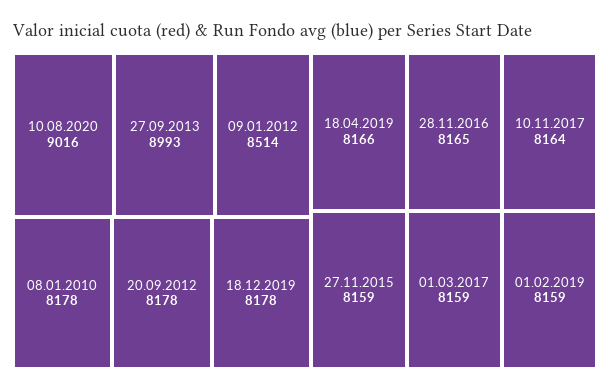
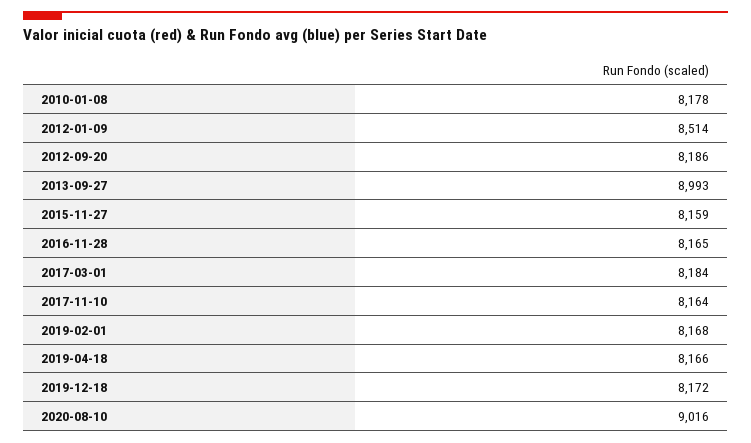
  {
    "10.08.2020": 9016,
    "27.09.2013": 8993,
    "09.01.2012": 8514,
    "08.01.2010": 8178,
-   "20.09.2012": 8178,
+   "20.09.2012": 8186,
-   "18.12.2019": 8178,
+   "18.12.2019": 8172,
    "18.04.2019": 8166,
    "28.11.2016": 8165,
    "10.11.2017": 8164,
    "27.11.2015": 8159,
-   "01.03.2017": 8159,
+   "01.03.2017": 8184,
-   "01.02.2019": 8159
+   "01.02.2019": 8168
  }

